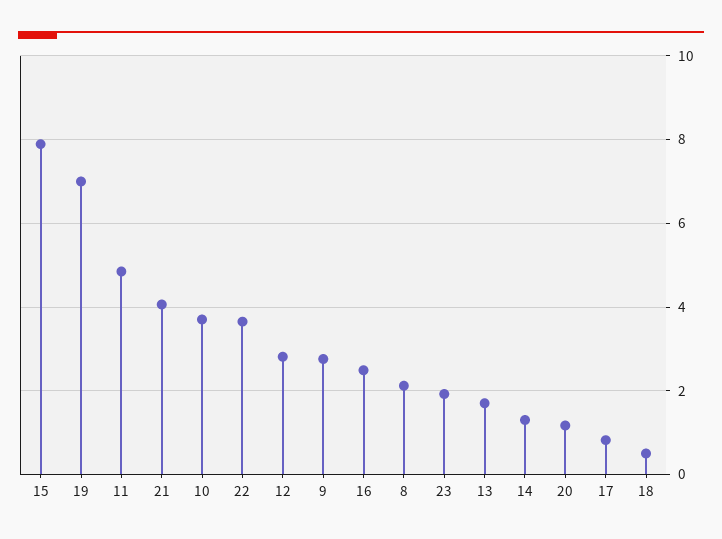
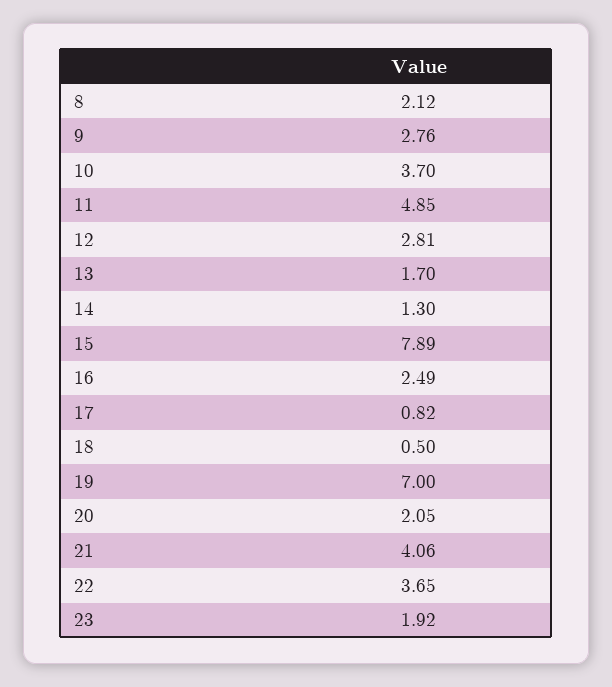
  {
    "15": 7.89,
    "19": 7,
    "11": 4.85,
    "21": 4.06,
    "10": 3.7,
    "22": 3.65,
    "12": 2.81,
    "9": 2.76,
    "16": 2.49,
    "8": 2.12,
    "23": 1.92,
    "13": 1.7,
    "14": 1.3,
-   "20": 1.2,
+   "20": 2.05,
    "17": 0.82,
    "18": 0.5
  }

